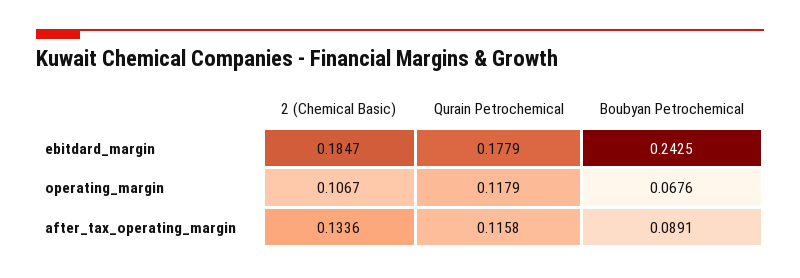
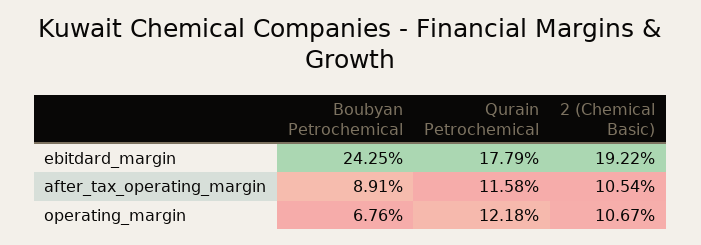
  {
    "2 (Chemical Basic)": {
-     "ebitdard_margin": 0.1847,
+     "ebitdard_margin": 0.1922,
      "operating_margin": 0.1067,
-     "after_tax_operating_margin": 0.1336
+     "after_tax_operating_margin": 0.1054
    },
    "Qurain Petrochemical": {
      "ebitdard_margin": 0.1779,
-     "operating_margin": 0.1179,
+     "operating_margin": 0.1218,
      "after_tax_operating_margin": 0.1158
    },
    "Boubyan Petrochemical": {
      "ebitdard_margin": 0.2425,
      "operating_margin": 0.0676,
      "after_tax_operating_margin": 0.0891
    }
  }

